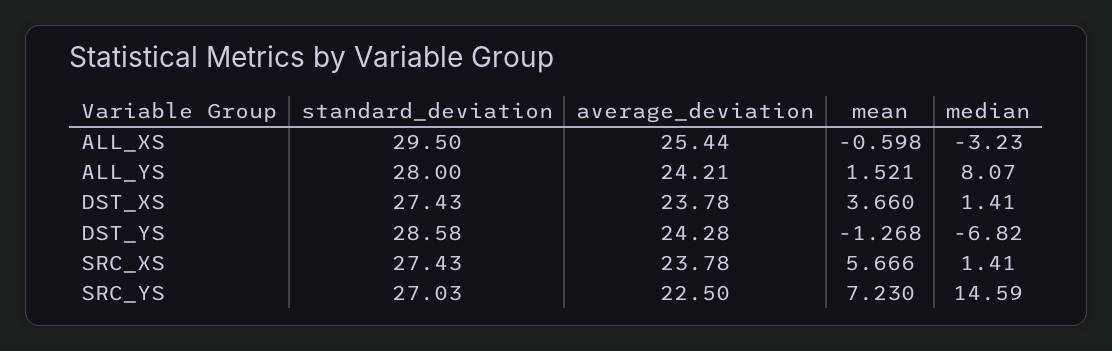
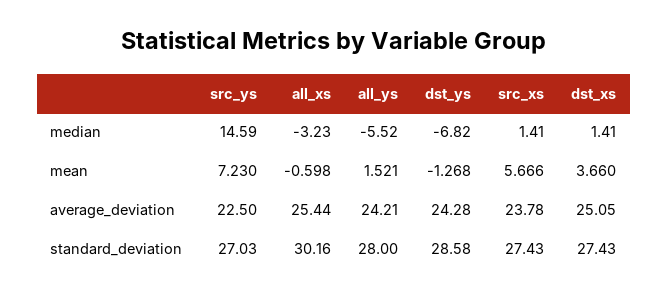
  {
    "standard_deviation": {
-     "ALL_XS": 29.5,
+     "ALL_XS": 30.16,
      "ALL_YS": 28,
      "DST_XS": 27.43,
      "DST_YS": 28.58,
      "SRC_XS": 27.43,
      "SRC_YS": 27.03
    },
    "average_deviation": {
      "ALL_XS": 25.44,
      "ALL_YS": 24.21,
-     "DST_XS": 23.78,
+     "DST_XS": 25.05,
      "DST_YS": 24.28,
      "SRC_XS": 23.78,
      "SRC_YS": 22.5
    },
    "mean": {
      "ALL_XS": -0.598,
      "ALL_YS": 1.521,
      "DST_XS": 3.66,
      "DST_YS": -1.268,
      "SRC_XS": 5.666,
      "SRC_YS": 7.23
    },
    "median": {
      "ALL_XS": -3.23,
-     "ALL_YS": 8.07,
+     "ALL_YS": -5.52,
      "DST_XS": 1.41,
      "DST_YS": -6.82,
      "SRC_XS": 1.41,
      "SRC_YS": 14.59
    }
  }

